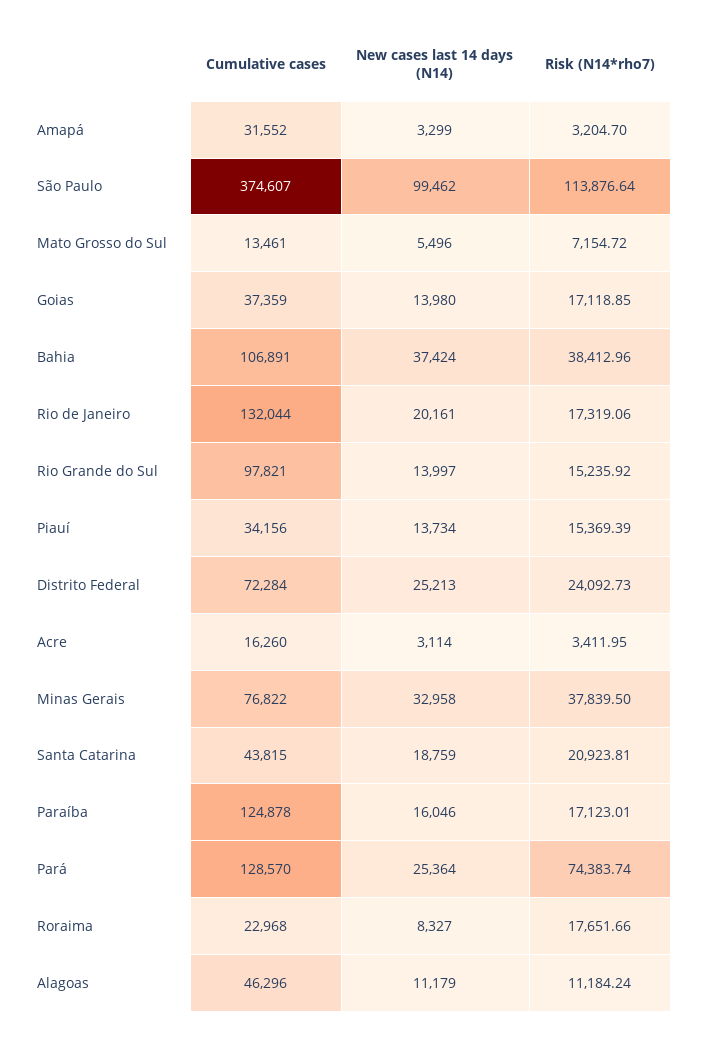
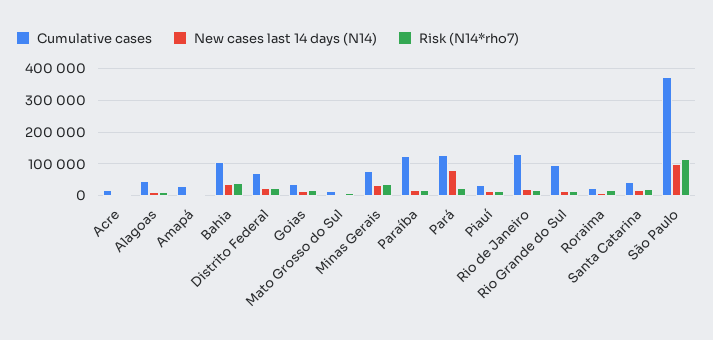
  {
    "Cumulative cases": {
      "Amapá": 31552,
      "São Paulo": 374607,
      "Mato Grosso do Sul": 13461,
      "Goias": 37359,
      "Bahia": 106891,
      "Rio de Janeiro": 132044,
      "Rio Grande do Sul": 97821,
      "Piauí": 34156,
      "Distrito Federal": 72284,
      "Acre": 16260,
      "Minas Gerais": 76822,
      "Santa Catarina": 43815,
      "Paraíba": 124878,
      "Pará": 128570,
      "Roraima": 22968,
      "Alagoas": 46296
    },
    "New cases last 14 days (N14)": {
      "Amapá": 3299,
      "São Paulo": 99462,
      "Mato Grosso do Sul": 5496,
      "Goias": 13980,
      "Bahia": 37424,
      "Rio de Janeiro": 20161,
      "Rio Grande do Sul": 13997,
      "Piauí": 13734,
      "Distrito Federal": 25213,
      "Acre": 3114,
      "Minas Gerais": 32958,
      "Santa Catarina": 18759,
      "Paraíba": 16046,
-     "Pará": 25364,
+     "Pará": 80000,
      "Roraima": 8327,
      "Alagoas": 11179
    },
    "Risk (N14*rho7)": {
      "Amapá": 3204.7,
      "São Paulo": 113876.64,
      "Mato Grosso do Sul": 7154.72,
      "Goias": 17118.85,
      "Bahia": 38412.96,
      "Rio de Janeiro": 17319.06,
      "Rio Grande do Sul": 15235.92,
      "Piauí": 15369.39,
      "Distrito Federal": 24092.73,
      "Acre": 3411.95,
      "Minas Gerais": 37839.5,
      "Santa Catarina": 20923.81,
      "Paraíba": 17123.01,
-     "Pará": 74383.74,
+     "Pará": 20000,
      "Roraima": 17651.66,
      "Alagoas": 11184.24
    }
  }

